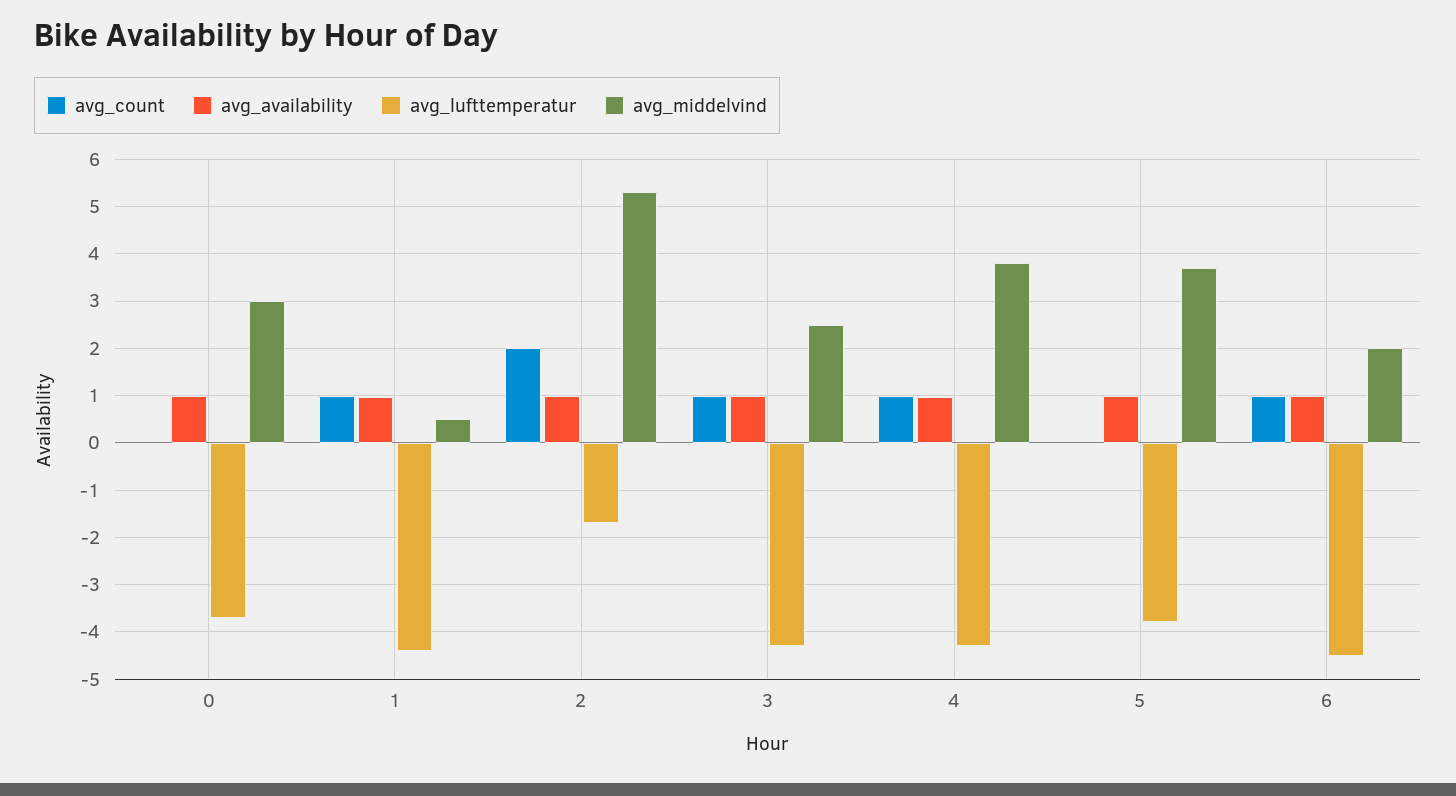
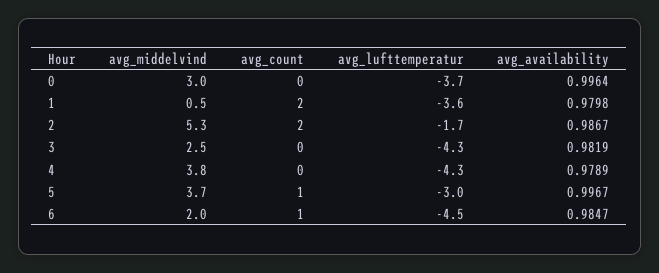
  {
    "avg_count": {
      "0": 0,
-     "1": 1,
+     "1": 2,
      "2": 2,
-     "3": 1,
+     "3": 0,
-     "4": 1,
+     "4": 0,
-     "5": 0,
+     "5": 1,
      "6": 1
    },
    "avg_availability": {
      "0": 0.9964,
      "1": 0.9798,
      "2": 0.9867,
      "3": 0.9819,
      "4": 0.9789,
      "5": 0.9967,
      "6": 0.9847
    },
    "avg_lufttemperatur": {
      "0": -3.7,
-     "1": -4.4,
+     "1": -3.6,
      "2": -1.7,
      "3": -4.3,
      "4": -4.3,
-     "5": -3.8,
+     "5": -3,
      "6": -4.5
    },
    "avg_middelvind": {
      "0": 3,
      "1": 0.5,
      "2": 5.3,
      "3": 2.5,
      "4": 3.8,
      "5": 3.7,
      "6": 2
    }
  }

